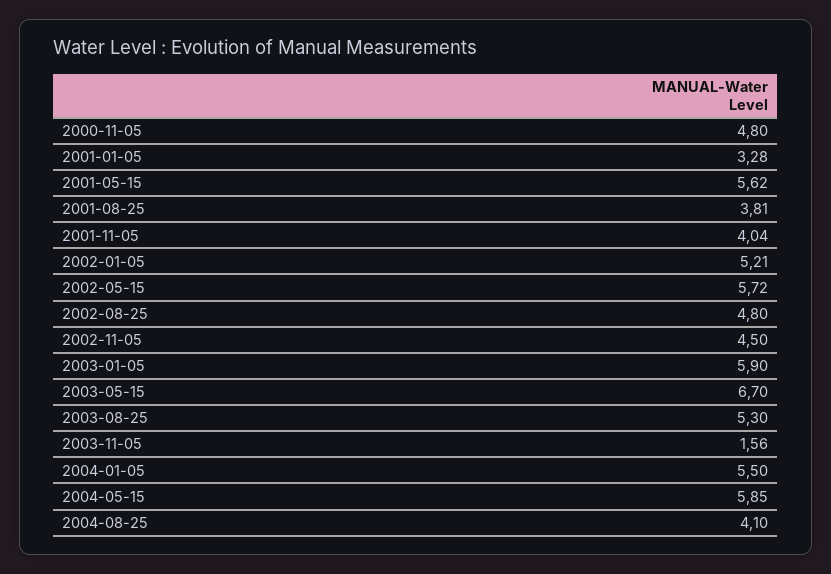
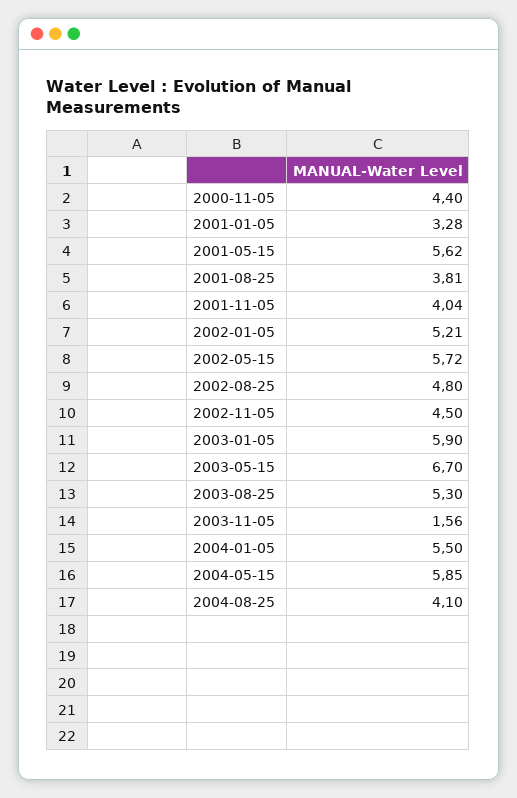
  {
-   "2000-11-05": 4.8,
+   "2000-11-05": 4.4,
    "2001-01-05": 3.28,
    "2001-05-15": 5.62,
    "2001-08-25": 3.81,
    "2001-11-05": 4.04,
    "2002-01-05": 5.21,
    "2002-05-15": 5.72,
    "2002-08-25": 4.8,
    "2002-11-05": 4.5,
    "2003-01-05": 5.9,
    "2003-05-15": 6.7,
    "2003-08-25": 5.3,
    "2003-11-05": 1.56,
    "2004-01-05": 5.5,
    "2004-05-15": 5.85,
    "2004-08-25": 4.1
  }

